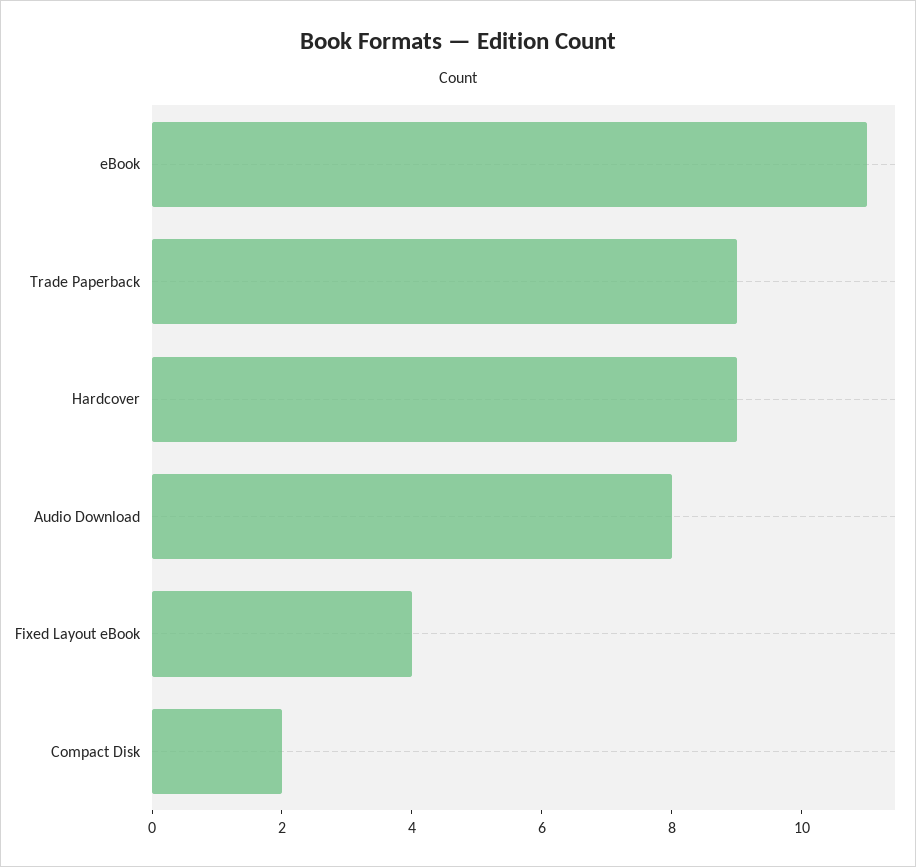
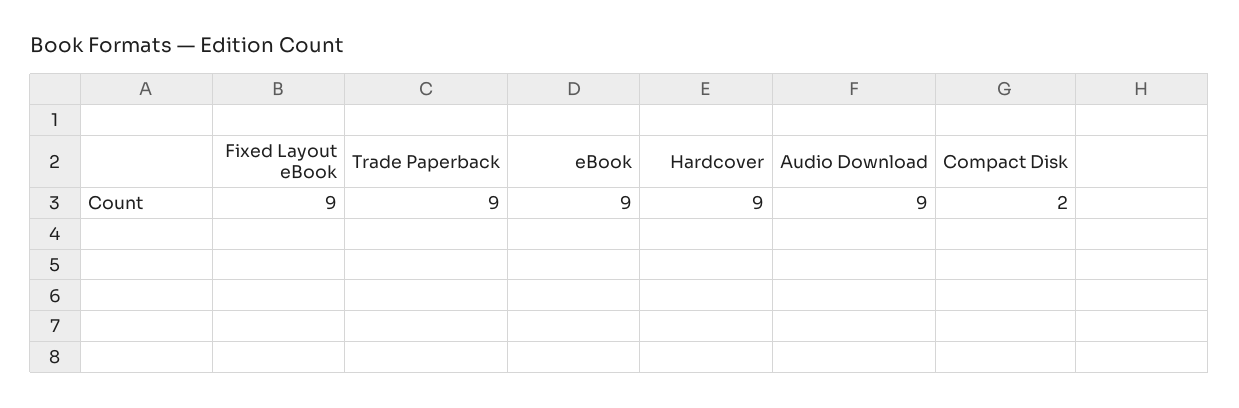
  {
-   "eBook": 11,
+   "eBook": 9,
    "Trade Paperback": 9,
    "Hardcover": 9,
-   "Audio Download": 8,
+   "Audio Download": 9,
-   "Fixed Layout eBook": 4,
+   "Fixed Layout eBook": 9,
    "Compact Disk": 2
  }

